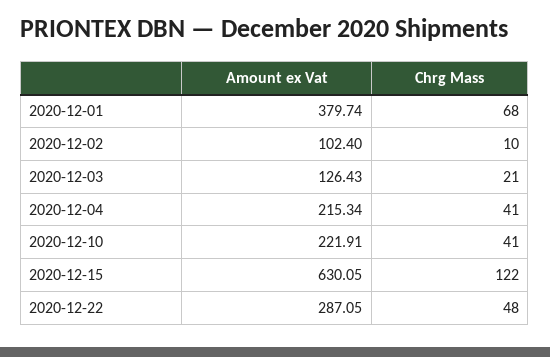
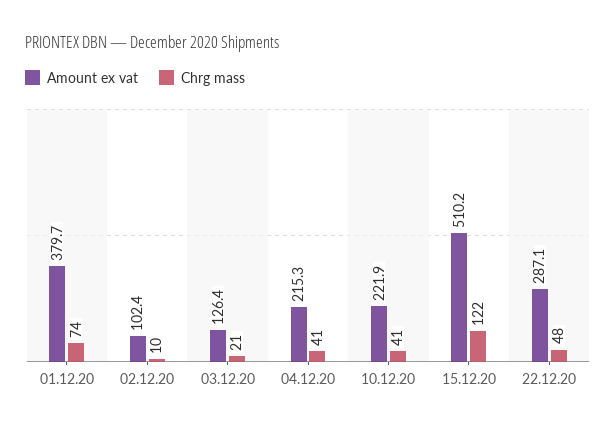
  {
    "Amount ex Vat": {
      "2020-12-01": 379.74,
      "2020-12-02": 102.4,
      "2020-12-03": 126.43,
      "2020-12-04": 215.34,
      "2020-12-10": 221.91,
-     "2020-12-15": 630.05,
+     "2020-12-15": 510.2,
      "2020-12-22": 287.05
    },
    "Chrg Mass": {
-     "2020-12-01": 68,
+     "2020-12-01": 74,
      "2020-12-02": 10,
      "2020-12-03": 21,
      "2020-12-04": 41,
      "2020-12-10": 41,
      "2020-12-15": 122,
      "2020-12-22": 48
    }
  }

